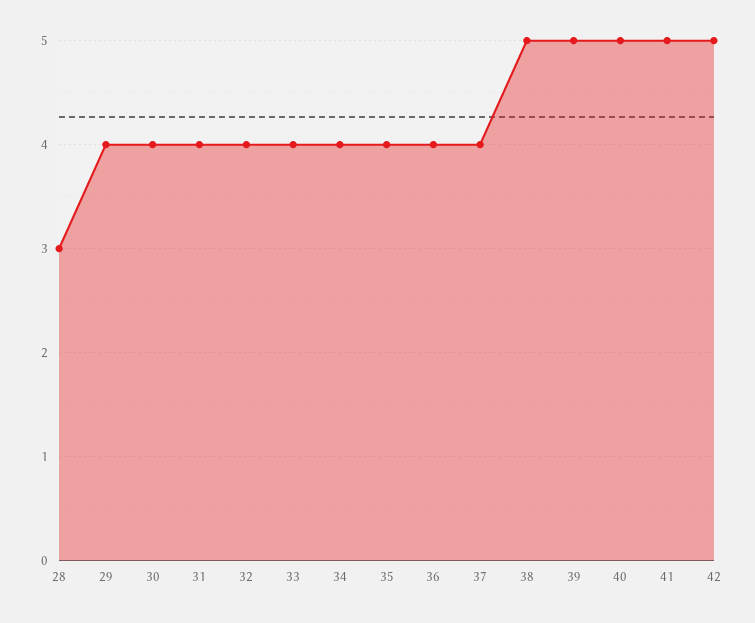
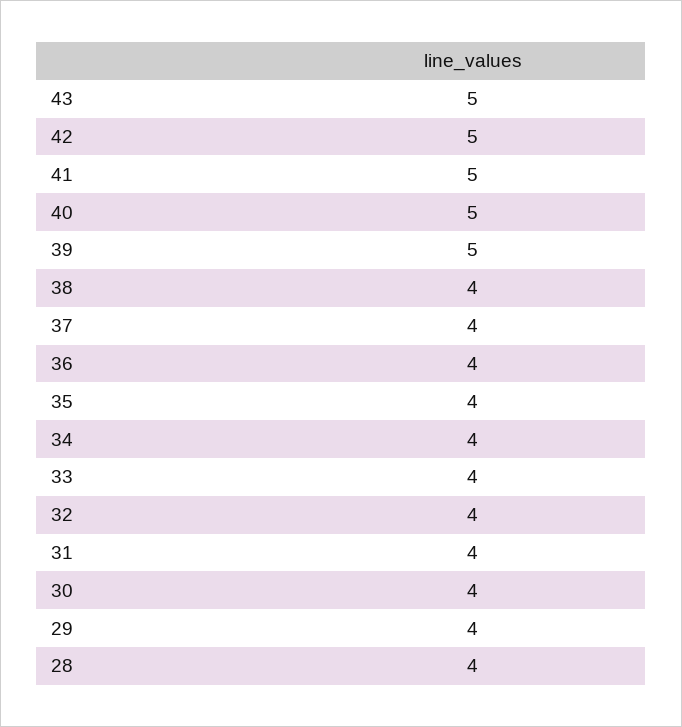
  {
-   "28": 3,
+   "28": 4,
    "29": 4,
    "30": 4,
    "31": 4,
    "32": 4,
    "33": 4,
    "34": 4,
    "35": 4,
    "36": 4,
    "37": 4,
-   "38": 5,
+   "38": 4,
    "39": 5,
    "40": 5,
    "41": 5,
-   "42": 5
+   "42": 5,
+   "43": 5
  }

